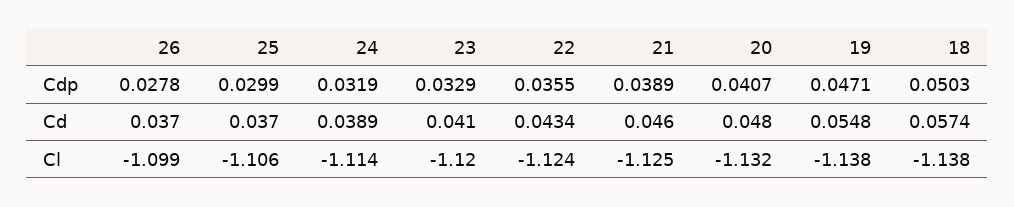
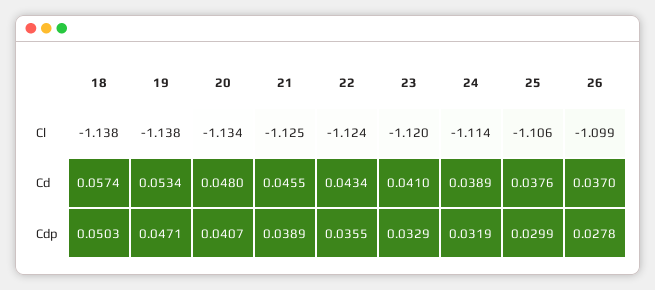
  {
    "26": {
      "Cdp": 0.0278,
      "Cd": 0.037,
      "Cl": -1.099
    },
    "25": {
      "Cdp": 0.0299,
-     "Cd": 0.037,
+     "Cd": 0.0376,
      "Cl": -1.106
    },
    "24": {
      "Cdp": 0.0319,
      "Cd": 0.0389,
      "Cl": -1.114
    },
    "23": {
      "Cdp": 0.0329,
      "Cd": 0.041,
      "Cl": -1.12
    },
    "22": {
      "Cdp": 0.0355,
      "Cd": 0.0434,
      "Cl": -1.124
    },
    "21": {
      "Cdp": 0.0389,
-     "Cd": 0.046,
+     "Cd": 0.0455,
      "Cl": -1.125
    },
    "20": {
      "Cdp": 0.0407,
      "Cd": 0.048,
-     "Cl": -1.132
+     "Cl": -1.134
    },
    "19": {
      "Cdp": 0.0471,
-     "Cd": 0.0548,
+     "Cd": 0.0534,
      "Cl": -1.138
    },
    "18": {
      "Cdp": 0.0503,
      "Cd": 0.0574,
      "Cl": -1.138
    }
  }

